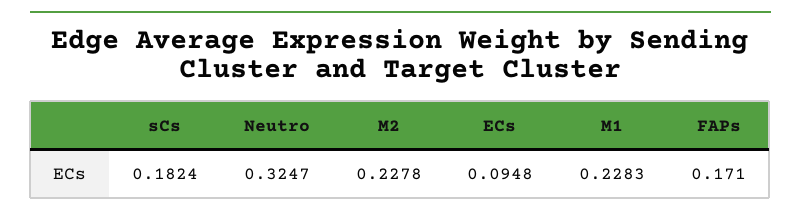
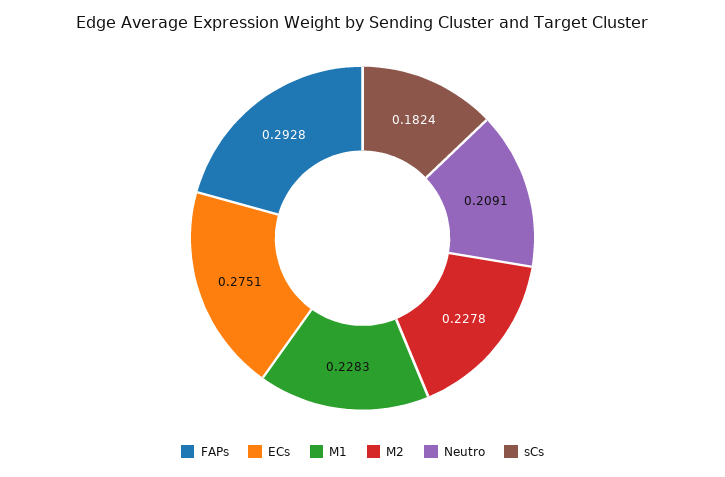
  {
    "sCs": 0.1824,
-   "Neutro": 0.3247,
+   "Neutro": 0.2091,
    "M2": 0.2278,
-   "ECs": 0.0948,
+   "ECs": 0.2751,
    "M1": 0.2283,
-   "FAPs": 0.171
+   "FAPs": 0.2928
  }

